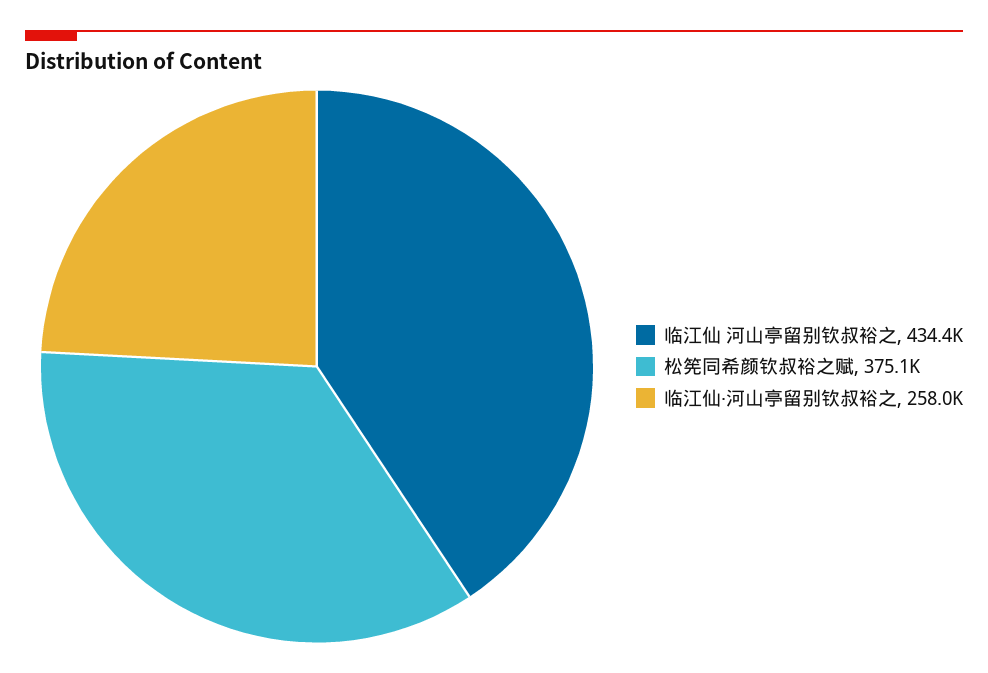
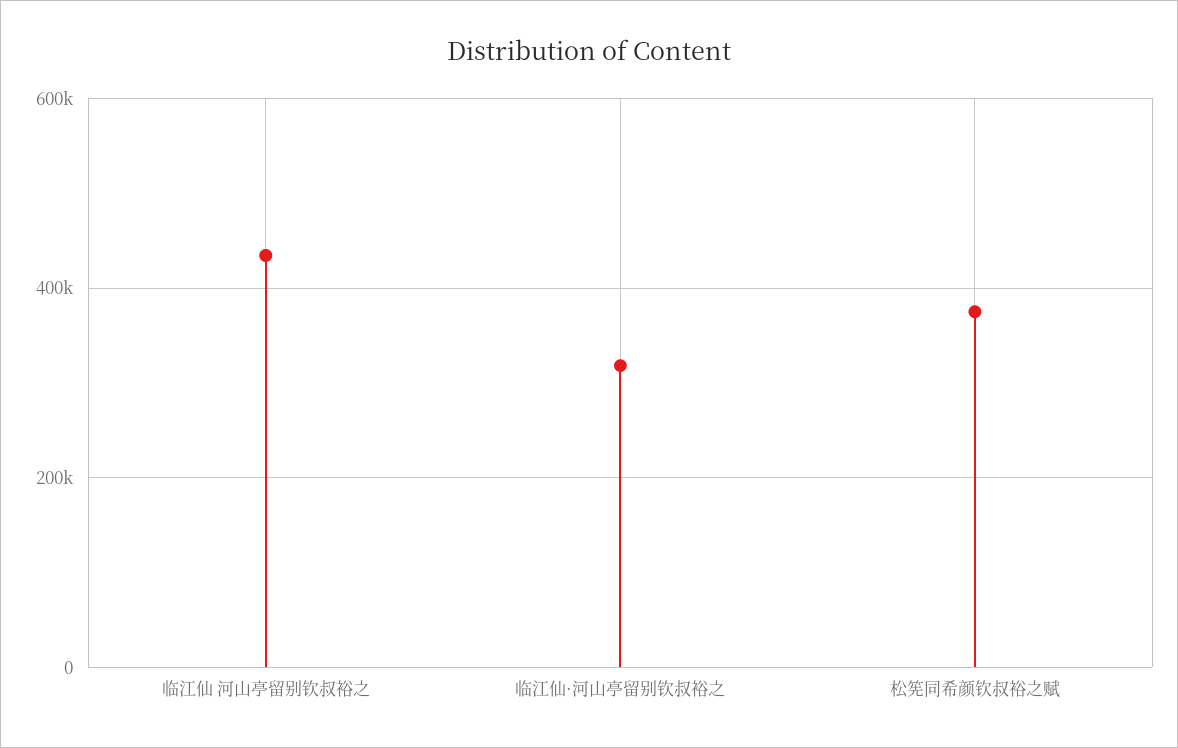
  {
    "临江仙 河山亭留别钦叔裕之": 434400,
    "松筅同希颜钦叔裕之赋": 375100,
-   "临江仙·河山亭留别钦叔裕之": 258000
+   "临江仙·河山亭留别钦叔裕之": 320000
  }

